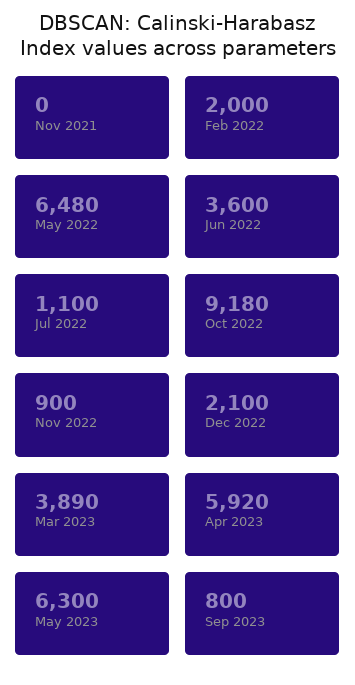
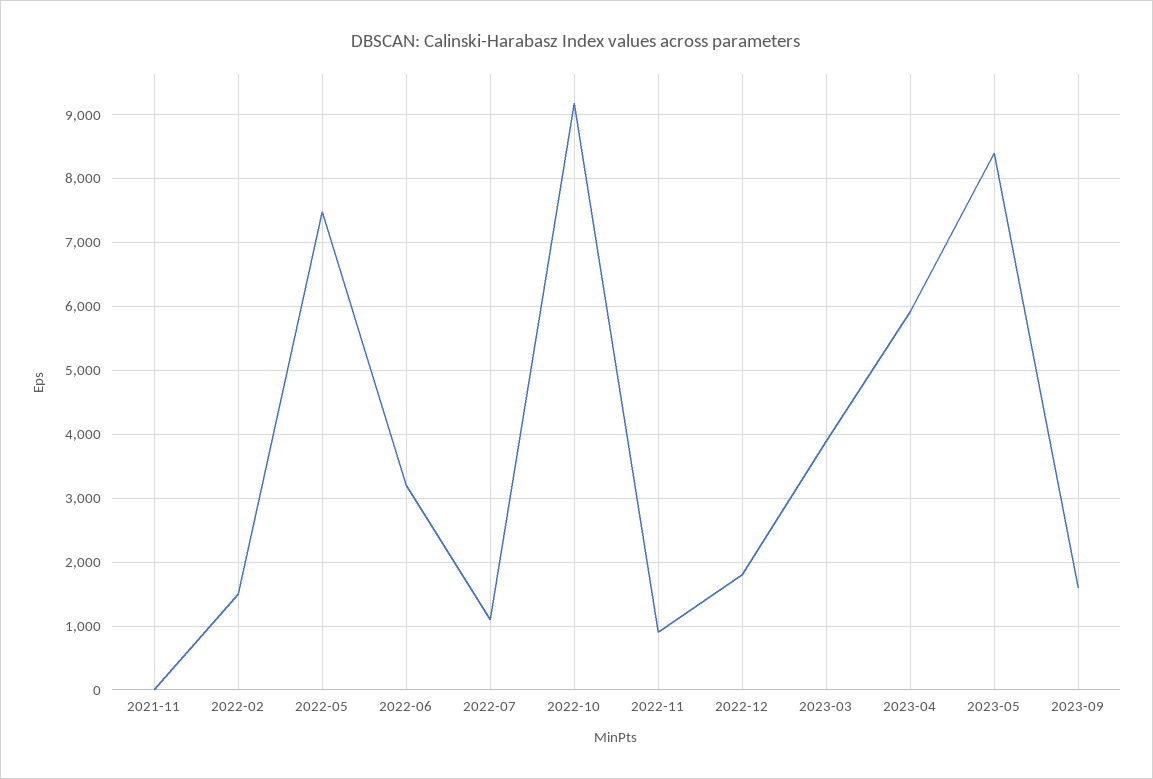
  {
    "Nov 2021": 0,
-   "Feb 2022": 2000,
+   "Feb 2022": 1500,
-   "May 2022": 6480,
+   "May 2022": 7500,
-   "Jun 2022": 3600,
+   "Jun 2022": 3200,
    "Jul 2022": 1100,
    "Oct 2022": 9180,
    "Nov 2022": 900,
-   "Dec 2022": 2100,
+   "Dec 2022": 1800,
    "Mar 2023": 3890,
    "Apr 2023": 5920,
-   "May 2023": 6300,
+   "May 2023": 8400,
-   "Sep 2023": 800
+   "Sep 2023": 1600
  }

